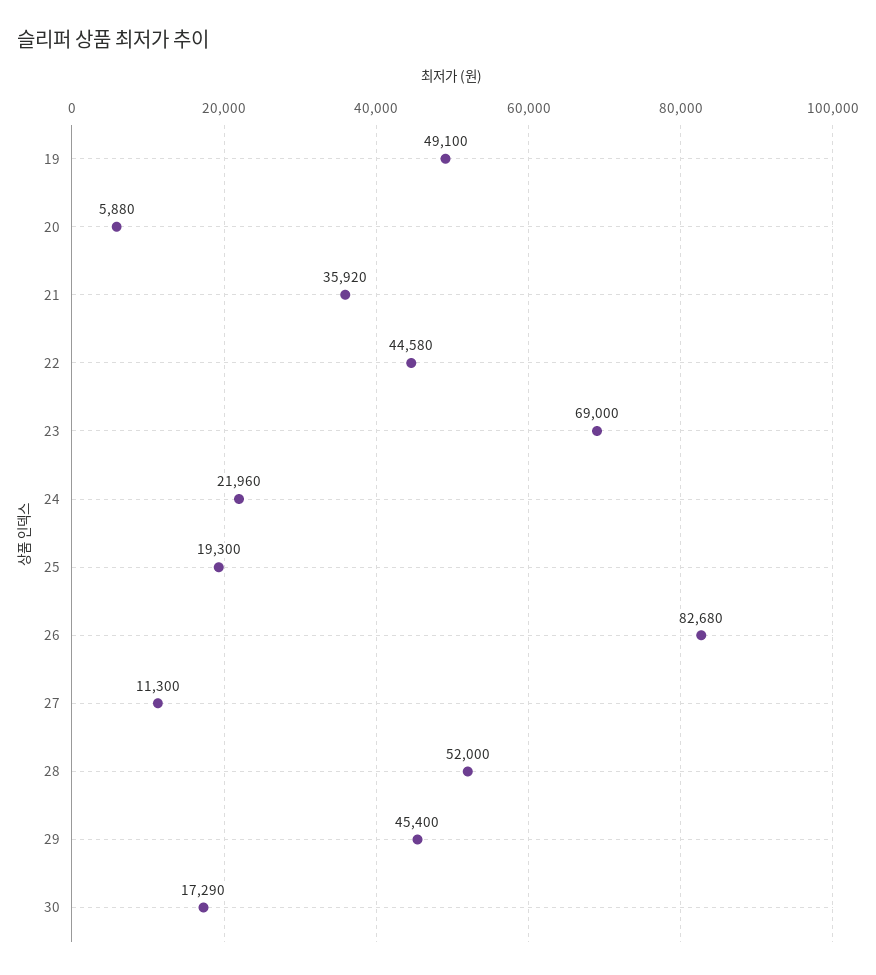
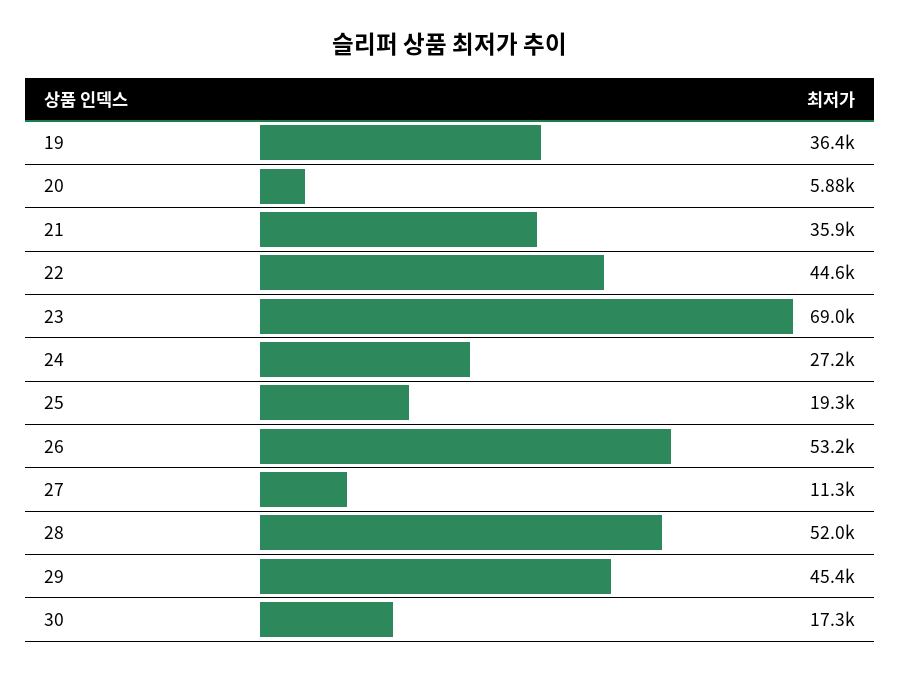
  {
-   "19": 49100,
+   "19": 36400,
    "20": 5880,
    "21": 35920,
    "22": 44580,
    "23": 69000,
-   "24": 21960,
+   "24": 27200,
    "25": 19300,
-   "26": 82680,
+   "26": 53200,
    "27": 11300,
    "28": 52000,
    "29": 45400,
    "30": 17290
  }

